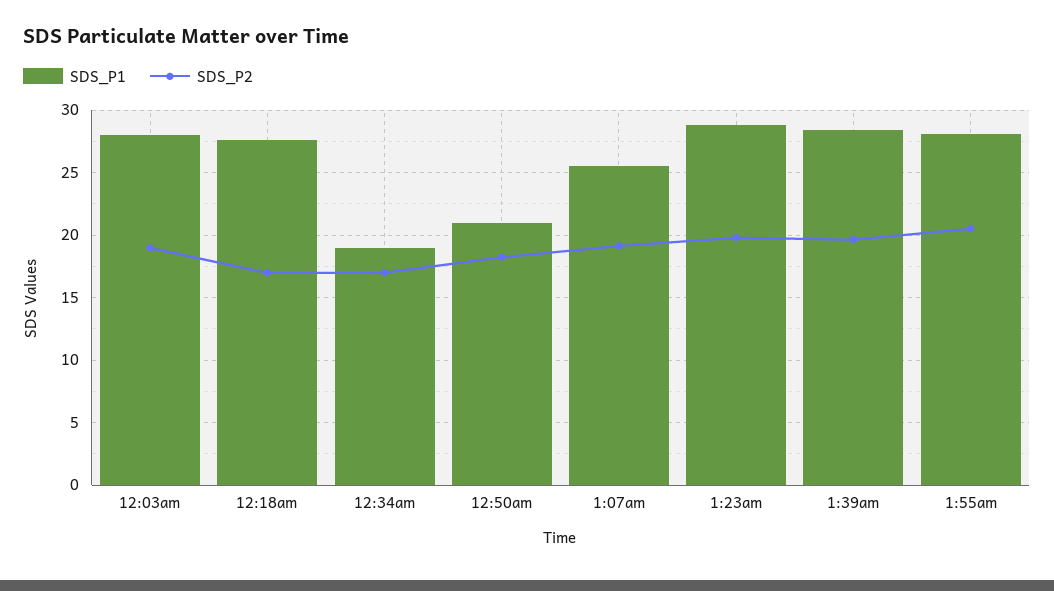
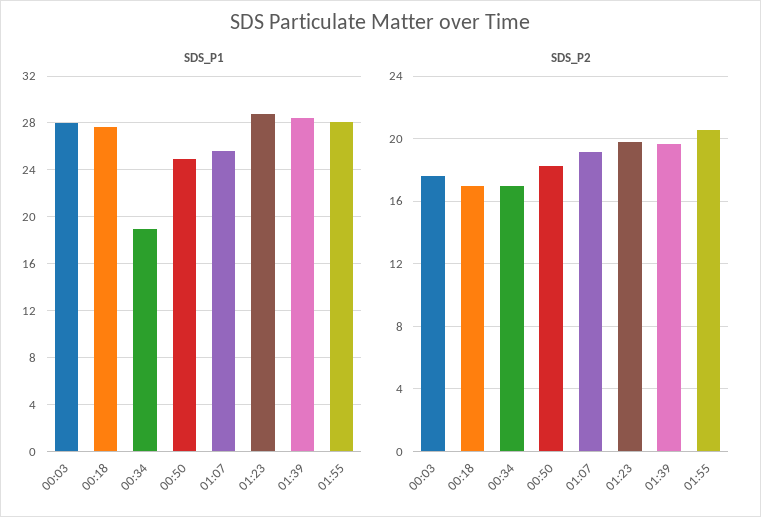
  {
    "SDS_P1": {
      "12:03am": 28,
      "12:18am": 27.5,
      "12:34am": 19,
-     "12:50am": 21,
+     "12:50am": 25,
      "1:07am": 25.5,
      "1:23am": 29,
      "1:39am": 28.5,
      "1:55am": 28
    },
    "SDS_P2": {
-     "12:03am": 19,
+     "12:03am": 17.5,
      "12:18am": 17,
      "12:34am": 17,
      "12:50am": 18,
      "1:07am": 19,
      "1:23am": 20,
      "1:39am": 19.5,
      "1:55am": 20.5
    }
  }

